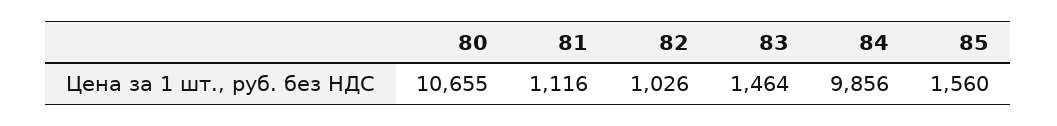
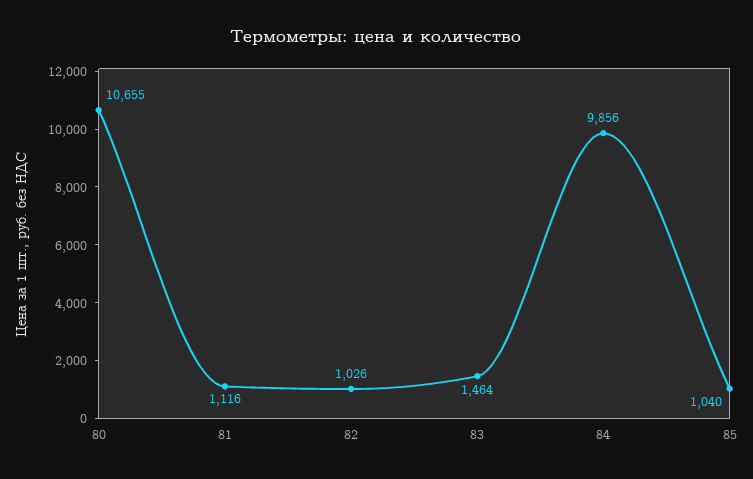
  {
    "80": 10655,
    "81": 1116,
    "82": 1026,
    "83": 1464,
    "84": 9856,
-   "85": 1560
+   "85": 1040
  }

